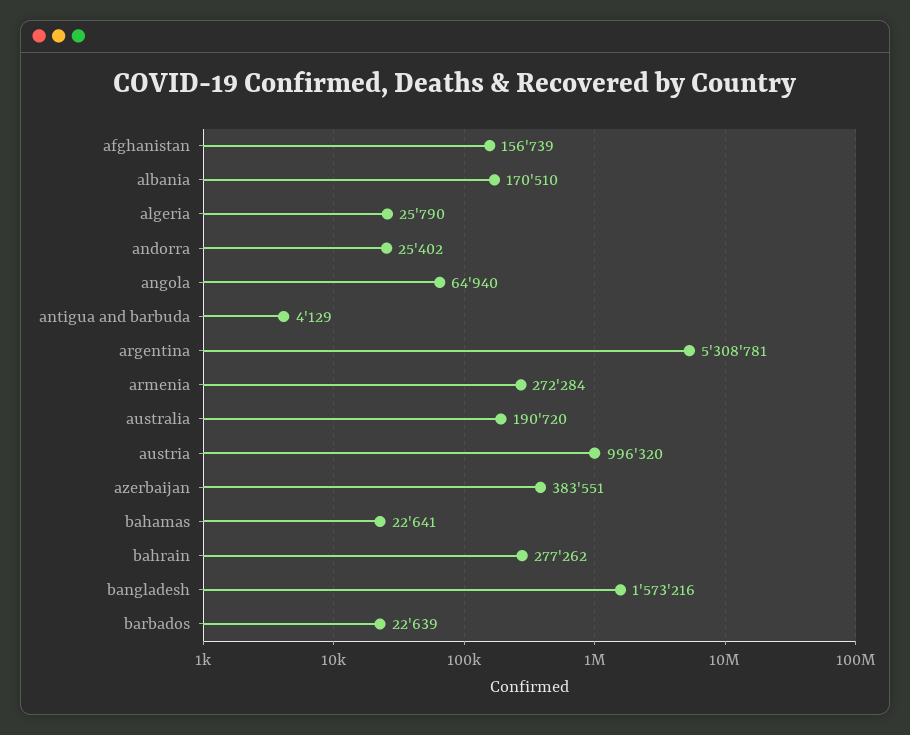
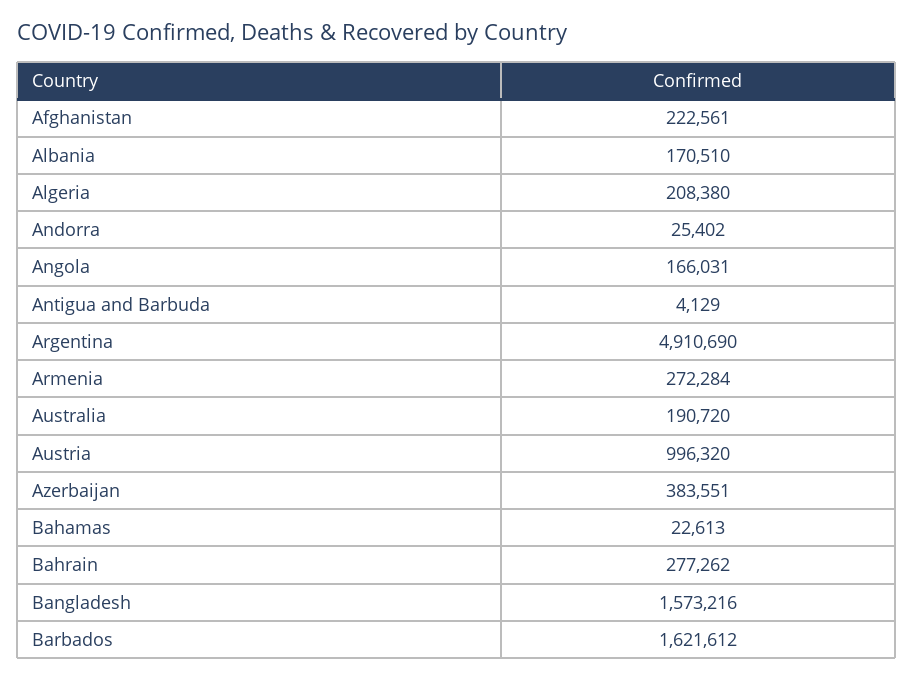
  {
-   "afghanistan": 156739,
+   "afghanistan": 222561,
    "albania": 170510,
-   "algeria": 25790,
+   "algeria": 208380,
    "andorra": 25402,
-   "angola": 64940,
+   "angola": 166031,
    "antigua and barbuda": 4129,
-   "argentina": 5308781,
+   "argentina": 4910690,
    "armenia": 272284,
    "australia": 190720,
    "austria": 996320,
    "azerbaijan": 383551,
-   "bahamas": 22641,
+   "bahamas": 22613,
    "bahrain": 277262,
    "bangladesh": 1573216,
-   "barbados": 22639
+   "barbados": 1621612
  }

